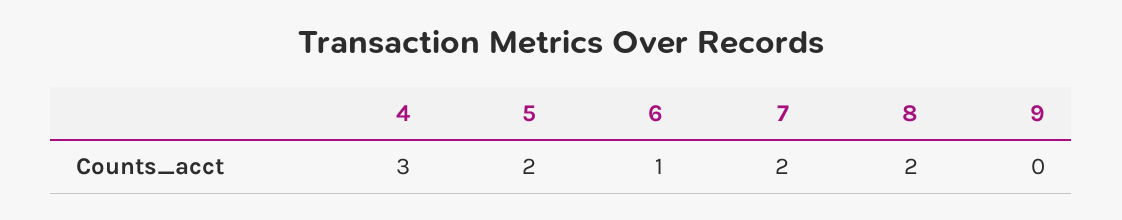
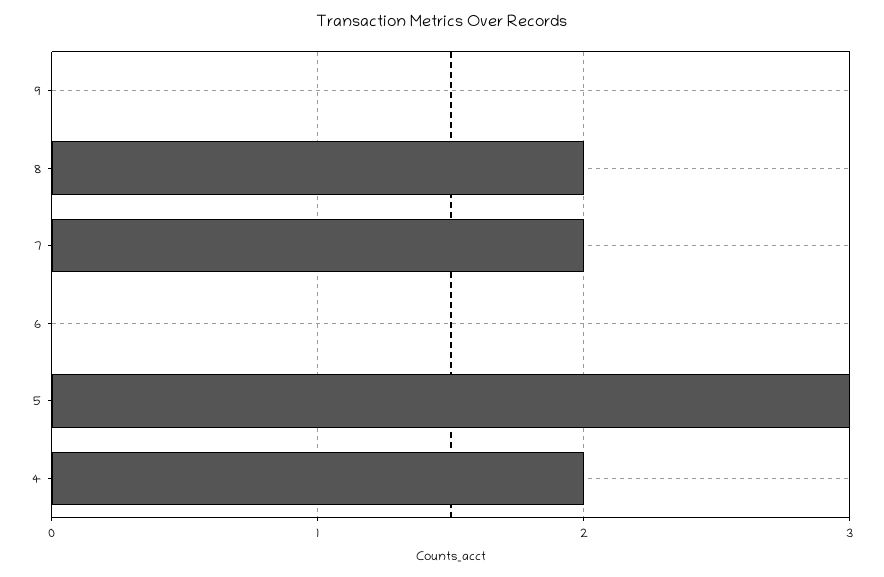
  {
-   "4": 3,
+   "4": 2,
-   "5": 2,
+   "5": 3,
-   "6": 1,
+   "6": 0,
    "7": 2,
    "8": 2,
    "9": 0
  }

